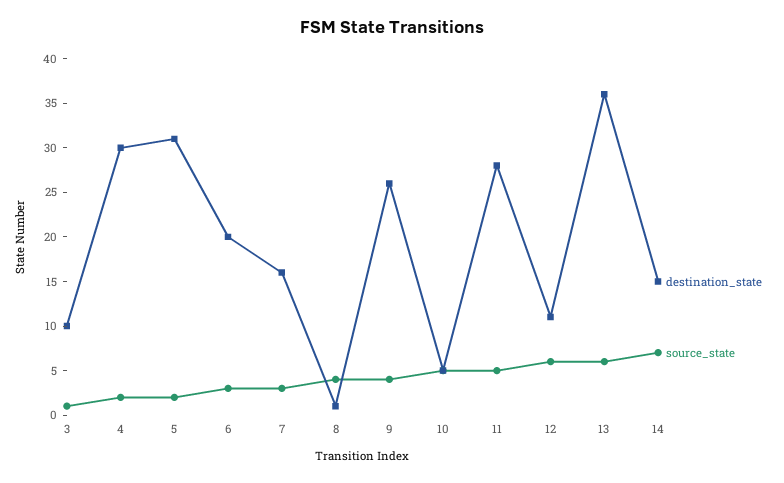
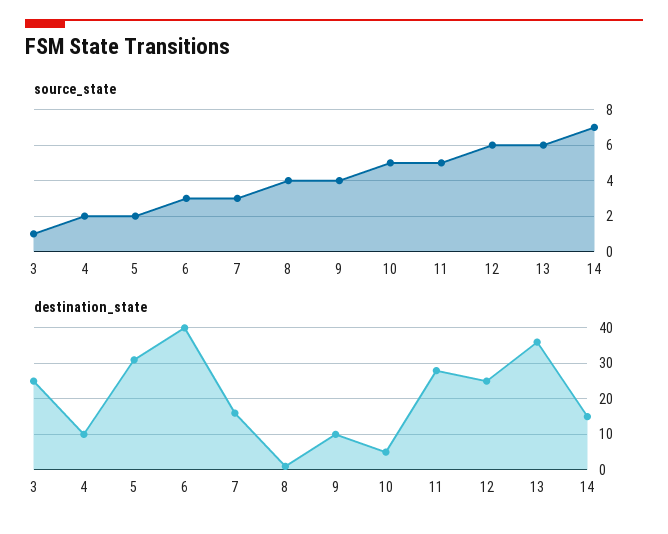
  {
    "destination_state": {
-     "3": 10,
+     "3": 25,
-     "4": 30,
+     "4": 10,
      "5": 31,
-     "6": 20,
+     "6": 40,
      "7": 16,
      "8": 1,
-     "9": 26,
+     "9": 10,
      "10": 5,
      "11": 28,
-     "12": 11,
+     "12": 25,
      "13": 36,
      "14": 15
    },
    "source_state": {
      "3": 1,
      "4": 2,
      "5": 2,
      "6": 3,
      "7": 3,
      "8": 4,
      "9": 4,
      "10": 5,
      "11": 5,
      "12": 6,
      "13": 6,
      "14": 7
    }
  }

